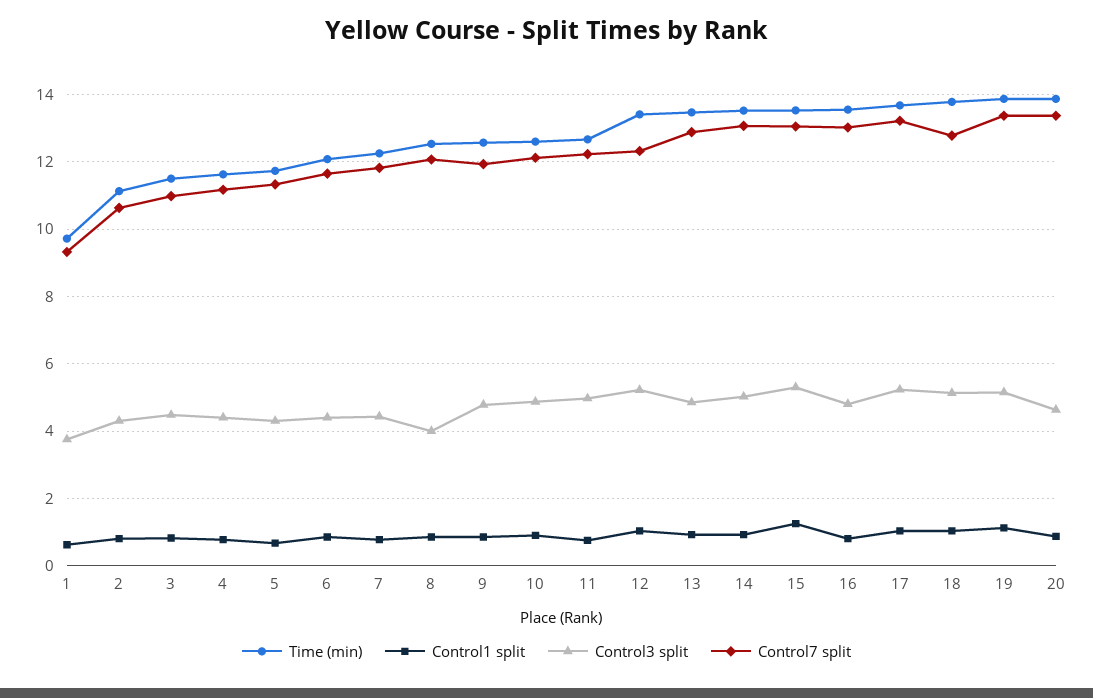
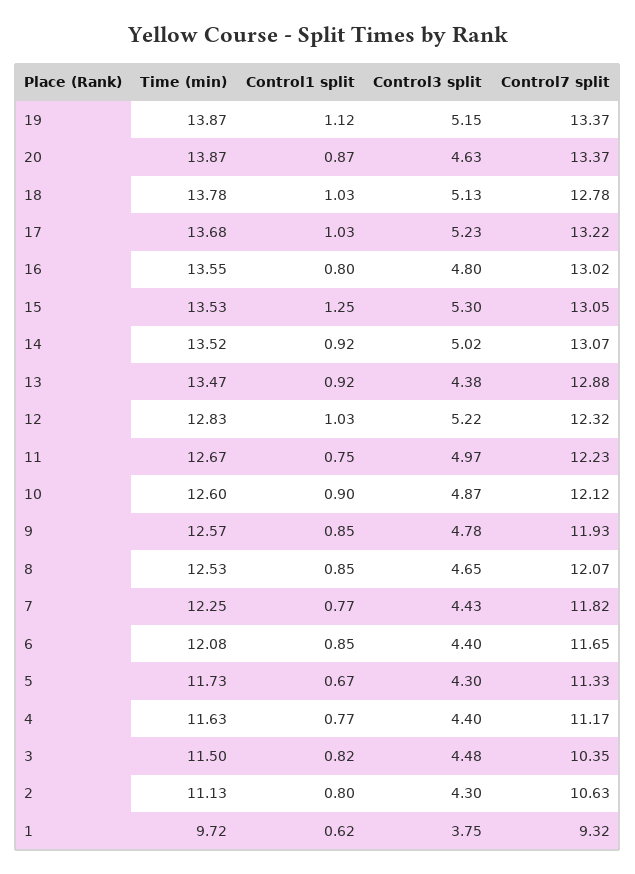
  {
    "Time (min)": {
      "1": 9.72,
      "2": 11.13,
      "3": 11.5,
      "4": 11.63,
      "5": 11.73,
      "6": 12.08,
      "7": 12.25,
      "8": 12.53,
      "9": 12.57,
      "10": 12.6,
      "11": 12.67,
-     "12": 13.4,
+     "12": 12.83,
      "13": 13.47,
      "14": 13.52,
      "15": 13.53,
      "16": 13.55,
      "17": 13.68,
      "18": 13.78,
      "19": 13.87,
      "20": 13.87
    },
    "Control1 split": {
      "1": 0.62,
      "2": 0.8,
      "3": 0.82,
      "4": 0.77,
      "5": 0.67,
      "6": 0.85,
      "7": 0.77,
      "8": 0.85,
      "9": 0.85,
      "10": 0.9,
      "11": 0.75,
      "12": 1.03,
      "13": 0.92,
      "14": 0.92,
      "15": 1.25,
      "16": 0.8,
      "17": 1.03,
      "18": 1.03,
      "19": 1.12,
      "20": 0.87
    },
    "Control3 split": {
      "1": 3.75,
      "2": 4.3,
      "3": 4.48,
      "4": 4.4,
      "5": 4.3,
      "6": 4.4,
      "7": 4.43,
-     "8": 4,
+     "8": 4.65,
      "9": 4.78,
      "10": 4.87,
      "11": 4.97,
      "12": 5.22,
-     "13": 4.8,
+     "13": 4.38,
      "14": 5.02,
      "15": 5.3,
      "16": 4.8,
      "17": 5.23,
      "18": 5.13,
      "19": 5.15,
      "20": 4.63
    },
    "Control7 split": {
      "1": 9.32,
      "2": 10.63,
-     "3": 11,
+     "3": 10.35,
      "4": 11.17,
      "5": 11.33,
      "6": 11.65,
      "7": 11.82,
      "8": 12.07,
      "9": 11.93,
      "10": 12.12,
      "11": 12.23,
      "12": 12.32,
      "13": 12.88,
      "14": 13.07,
      "15": 13.05,
      "16": 13.02,
      "17": 13.22,
      "18": 12.78,
      "19": 13.37,
      "20": 13.37
    }
  }

